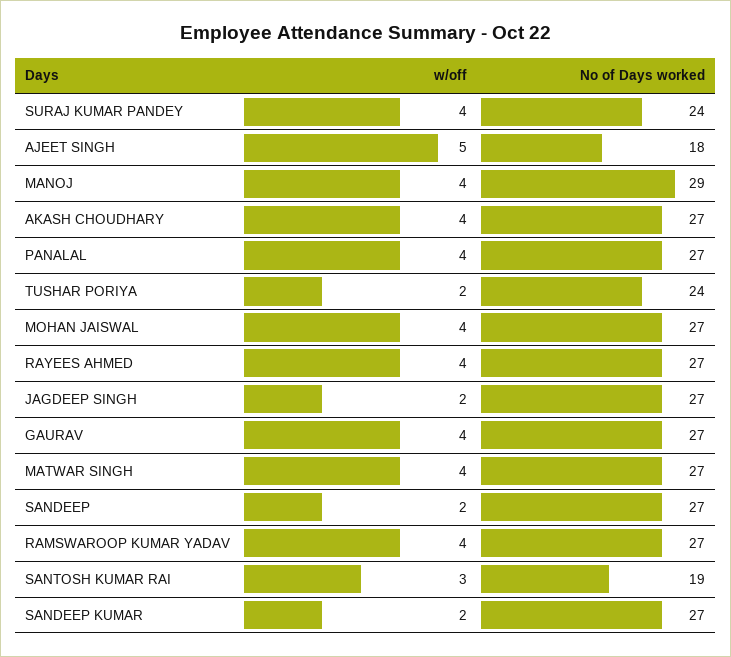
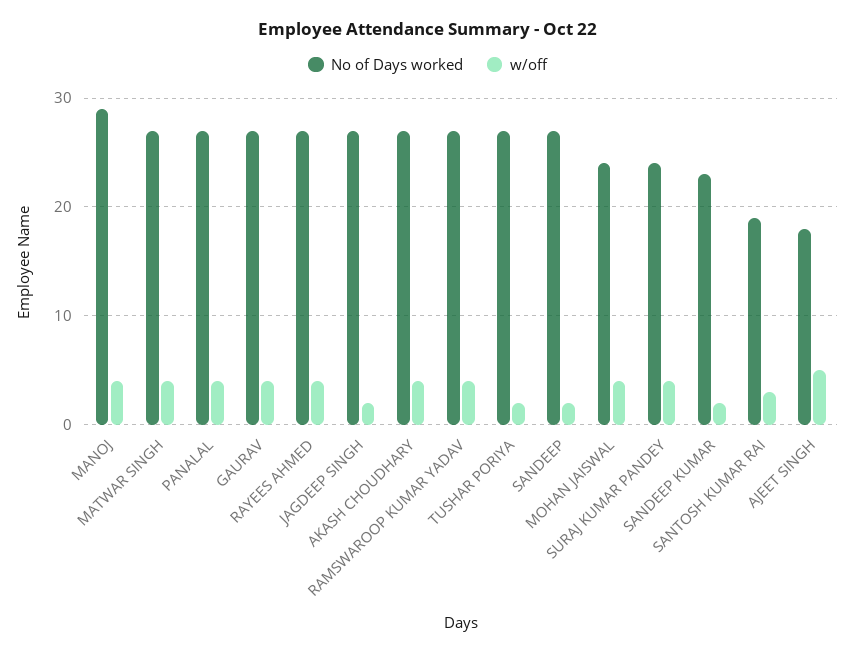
  {
    "w/off": {
      "SURAJ KUMAR PANDEY": 4,
      "AJEET SINGH": 5,
      "MANOJ": 4,
      "AKASH CHOUDHARY": 4,
      "PANALAL": 4,
      "TUSHAR PORIYA": 2,
      "MOHAN JAISWAL": 4,
      "RAYEES AHMED": 4,
      "JAGDEEP SINGH": 2,
      "GAURAV": 4,
      "MATWAR SINGH": 4,
      "SANDEEP": 2,
      "RAMSWAROOP KUMAR YADAV": 4,
      "SANTOSH KUMAR RAI": 3,
      "SANDEEP KUMAR": 2
    },
    "No of Days worked": {
      "SURAJ KUMAR PANDEY": 24,
      "AJEET SINGH": 18,
      "MANOJ": 29,
      "AKASH CHOUDHARY": 27,
      "PANALAL": 27,
-     "TUSHAR PORIYA": 24,
+     "TUSHAR PORIYA": 27,
-     "MOHAN JAISWAL": 27,
+     "MOHAN JAISWAL": 24,
      "RAYEES AHMED": 27,
      "JAGDEEP SINGH": 27,
      "GAURAV": 27,
      "MATWAR SINGH": 27,
      "SANDEEP": 27,
      "RAMSWAROOP KUMAR YADAV": 27,
      "SANTOSH KUMAR RAI": 19,
-     "SANDEEP KUMAR": 27
+     "SANDEEP KUMAR": 23
    }
  }

